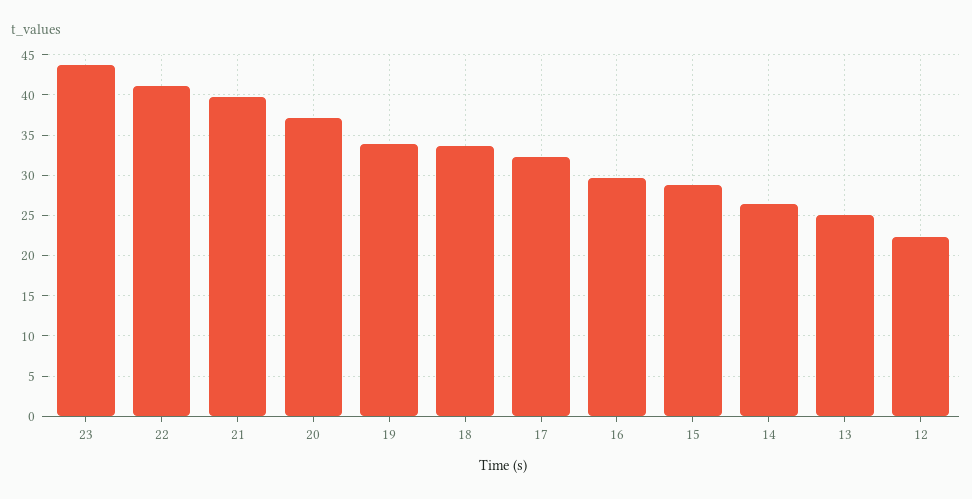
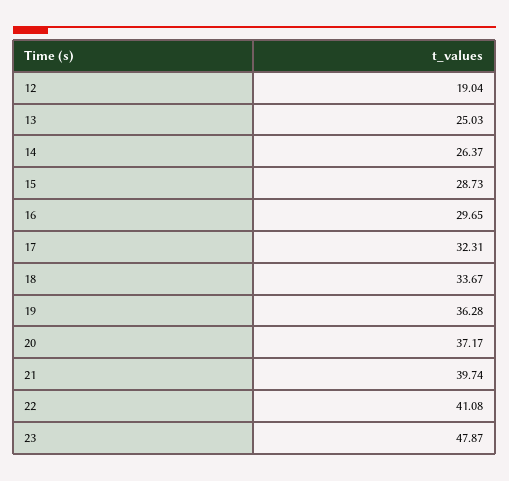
  {
-   "23": 44,
+   "23": 47.87,
    "22": 41.08,
    "21": 39.74,
    "20": 37.17,
-   "19": 34,
+   "19": 36.28,
    "18": 33.67,
    "17": 32.31,
    "16": 29.65,
    "15": 28.73,
    "14": 26.37,
    "13": 25.03,
-   "12": 22
+   "12": 19.04
  }

